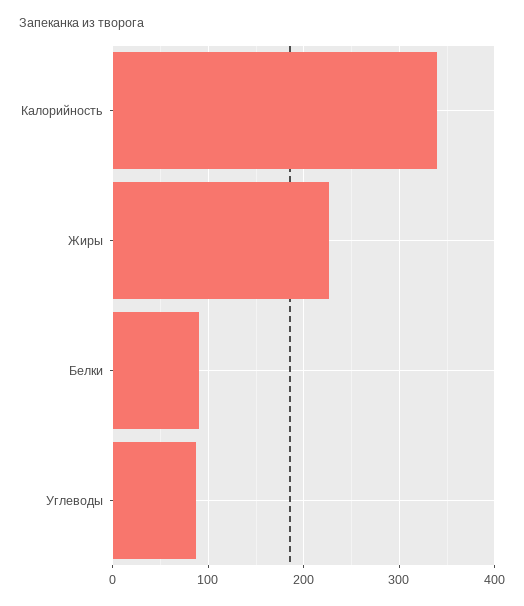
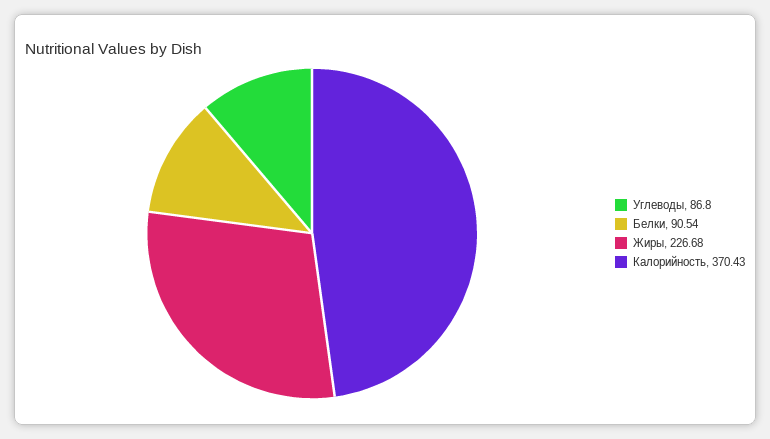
  {
-   "Калорийность": 340,
+   "Калорийность": 370.43,
    "Жиры": 226.68,
    "Белки": 90.54,
    "Углеводы": 86.8
  }

